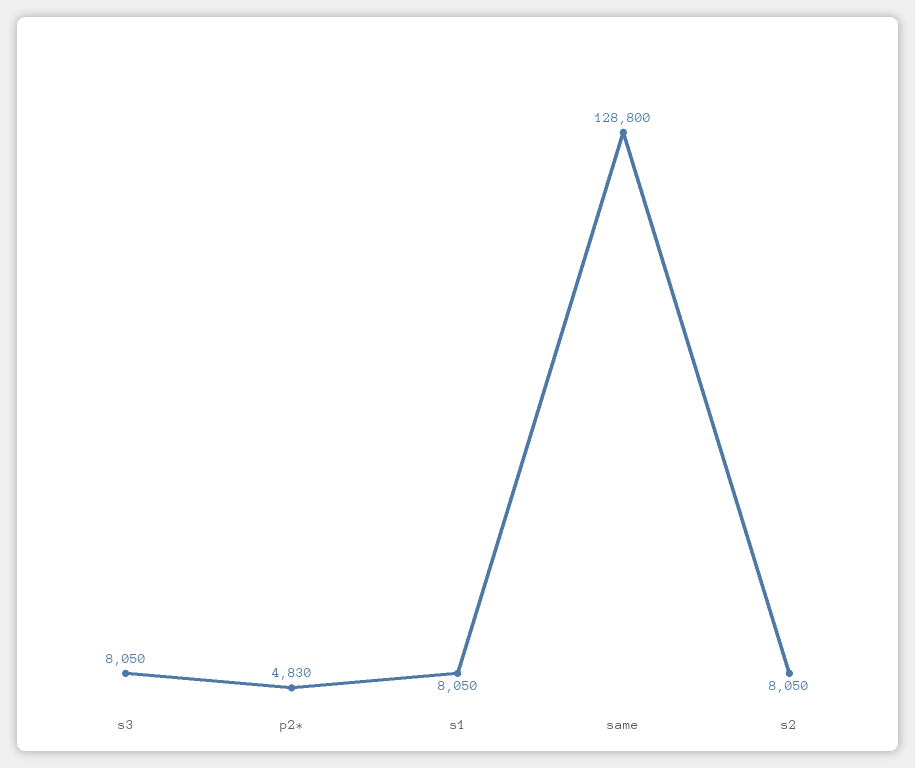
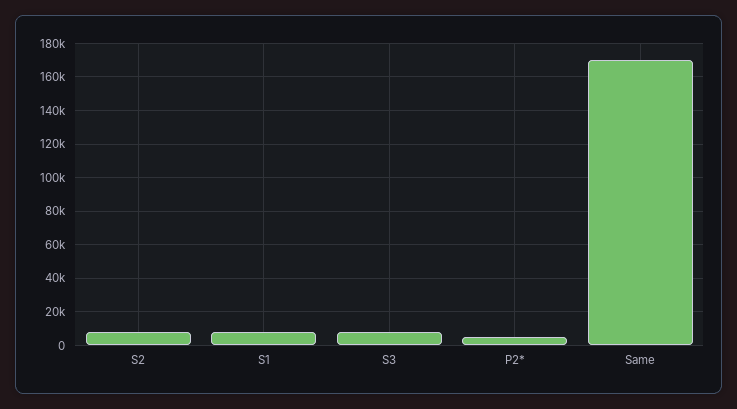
  {
    "s3": 8050,
    "p2*": 4830,
    "s1": 8050,
-   "same": 128800,
+   "same": 170000,
    "s2": 8050
  }

